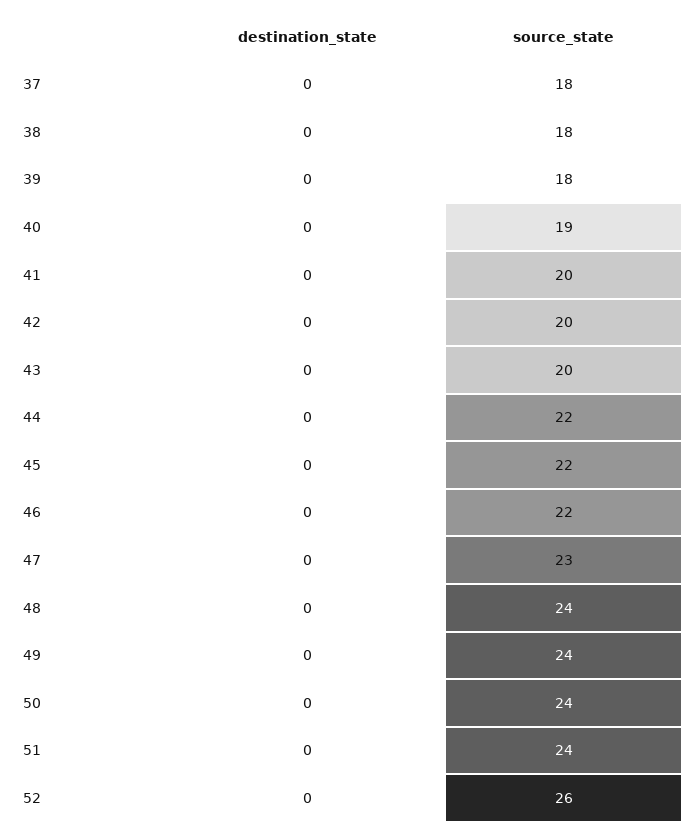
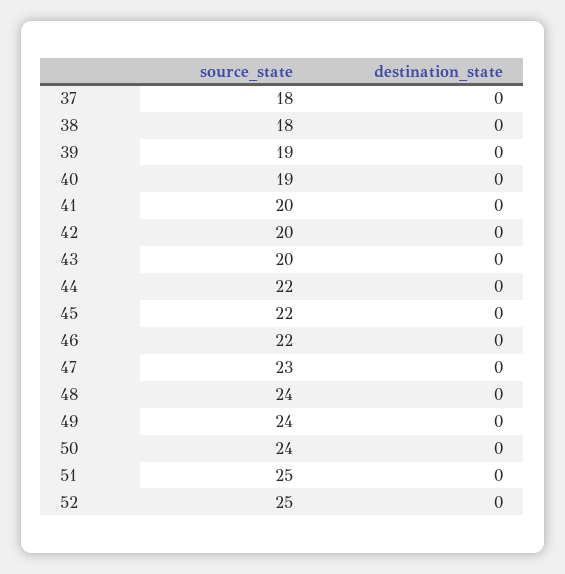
  {
    "destination_state": {
      "37": 0,
      "38": 0,
      "39": 0,
      "40": 0,
      "41": 0,
      "42": 0,
      "43": 0,
      "44": 0,
      "45": 0,
      "46": 0,
      "47": 0,
      "48": 0,
      "49": 0,
      "50": 0,
      "51": 0,
      "52": 0
    },
    "source_state": {
      "37": 18,
      "38": 18,
-     "39": 18,
+     "39": 19,
      "40": 19,
      "41": 20,
      "42": 20,
      "43": 20,
      "44": 22,
      "45": 22,
      "46": 22,
      "47": 23,
      "48": 24,
      "49": 24,
      "50": 24,
-     "51": 24,
+     "51": 25,
-     "52": 26
+     "52": 25
    }
  }

